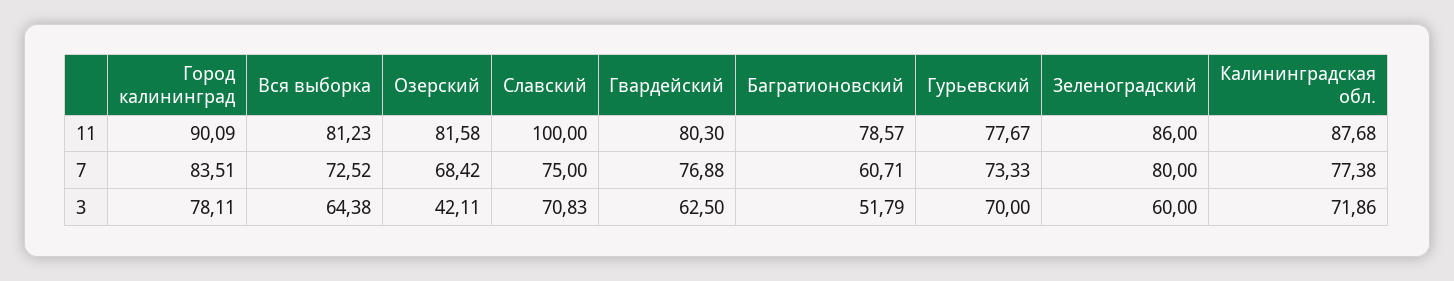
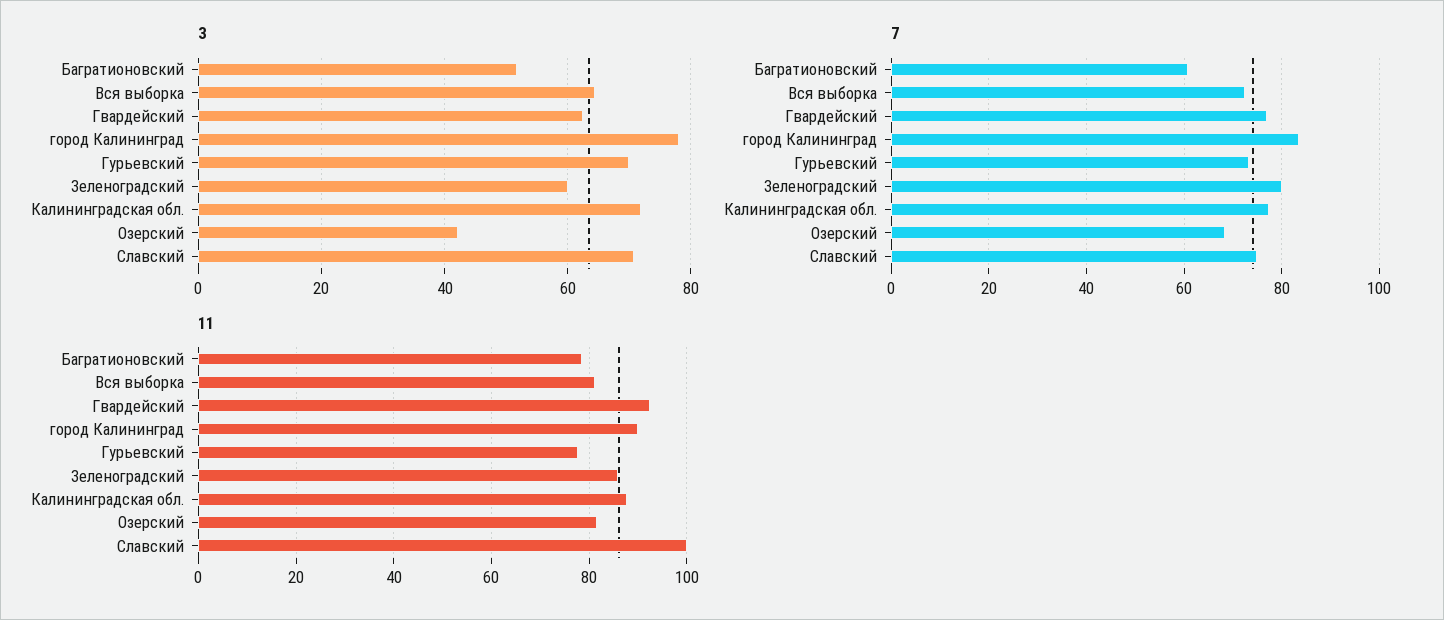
  {
    "11": {
      "Город калининград": 90.09,
      "Вся выборка": 81.23,
      "Озерский": 81.58,
      "Славский": 100,
-     "Гвардейский": 80.3,
+     "Гвардейский": 92,
      "Багратионовский": 78.57,
      "Гурьевский": 77.67,
      "Зеленоградский": 86,
      "Калининградская обл.": 87.68
    },
    "7": {
      "Город калининград": 83.51,
      "Вся выборка": 72.52,
      "Озерский": 68.42,
      "Славский": 75,
      "Гвардейский": 76.88,
      "Багратионовский": 60.71,
      "Гурьевский": 73.33,
      "Зеленоградский": 80,
      "Калининградская обл.": 77.38
    },
    "3": {
      "Город калининград": 78.11,
      "Вся выборка": 64.38,
      "Озерский": 42.11,
      "Славский": 70.83,
      "Гвардейский": 62.5,
      "Багратионовский": 51.79,
      "Гурьевский": 70,
      "Зеленоградский": 60,
      "Калининградская обл.": 71.86
    }
  }

